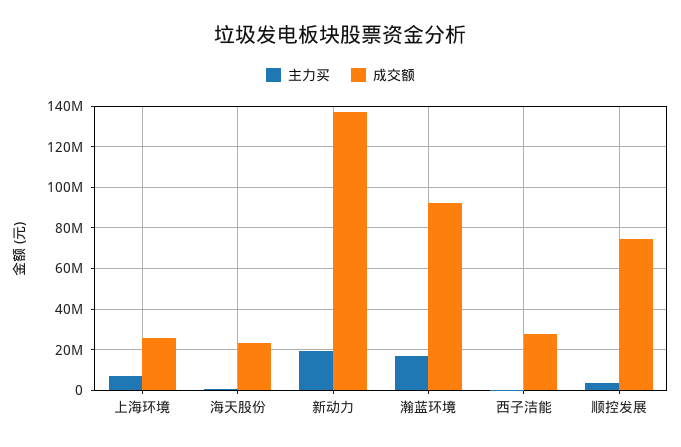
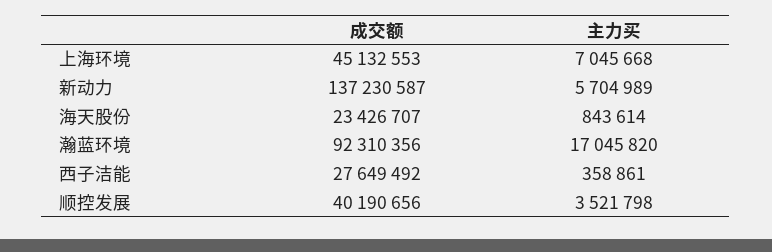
  {
    "主力买": {
      "上海环境": 7045668,
      "海天股份": 843614,
-     "新动力": 20000000,
+     "新动力": 5704989,
      "瀚蓝环境": 17045820,
      "西子洁能": 358861,
      "顺控发展": 3521798
    },
    "成交额": {
-     "上海环境": 25000000,
+     "上海环境": 45132553,
      "海天股份": 23426707,
      "新动力": 137230587,
      "瀚蓝环境": 92310356,
      "西子洁能": 27649492,
-     "顺控发展": 75000000
+     "顺控发展": 40190656
    }
  }

